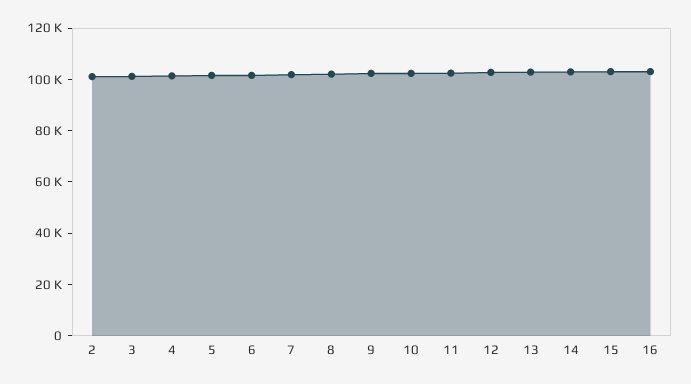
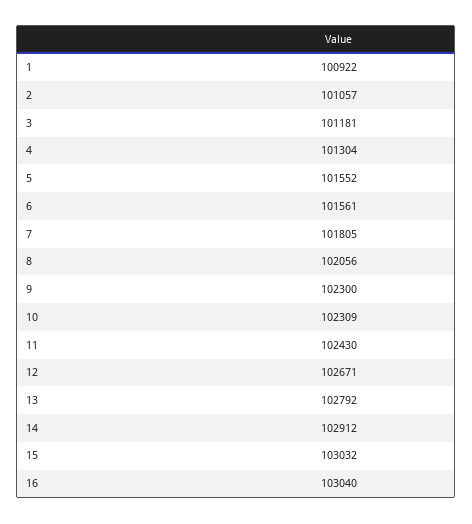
  {
    "2": 101057,
    "3": 101181,
    "4": 101304,
    "5": 101552,
    "6": 101561,
    "7": 101805,
    "8": 102056,
    "9": 102300,
    "10": 102309,
    "11": 102430,
    "12": 102671,
    "13": 102792,
    "14": 102912,
    "15": 103032,
-   "16": 103040
+   "16": 103040,
+   "1": 100922
  }

